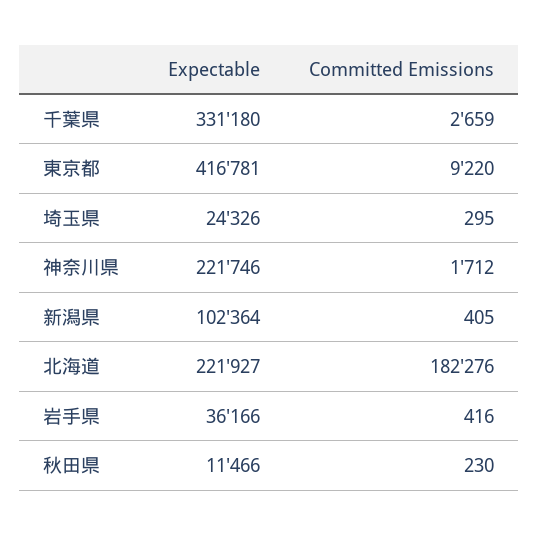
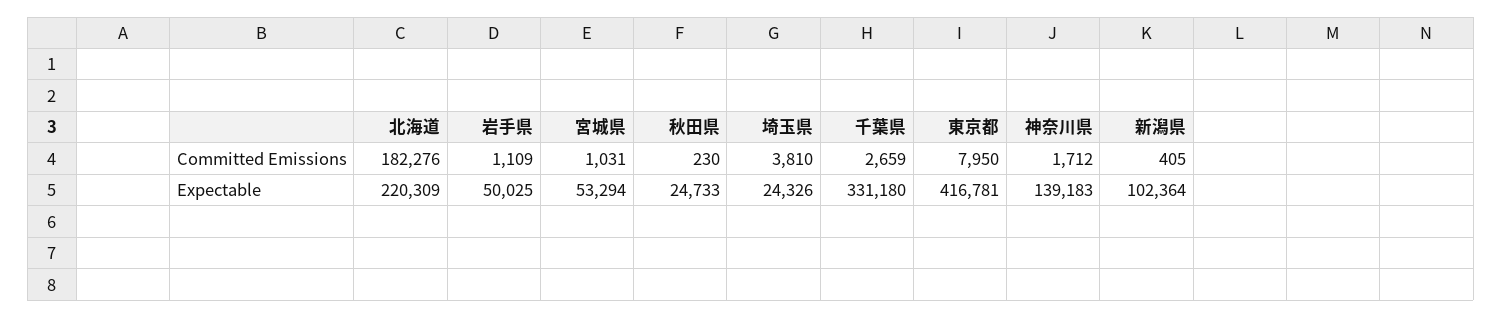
  {
    "Expectable": {
      "千葉県": 331180,
      "東京都": 416781,
      "埼玉県": 24326,
-     "神奈川県": 221746,
+     "神奈川県": 139183,
      "新潟県": 102364,
-     "北海道": 221927,
+     "北海道": 220309,
-     "岩手県": 36166,
+     "岩手県": 50025,
-     "秋田県": 11466
+     "秋田県": 24733,
+     "宮城県": 53294
    },
    "Committed Emissions": {
      "千葉県": 2659,
-     "東京都": 9220,
+     "東京都": 7950,
-     "埼玉県": 295,
+     "埼玉県": 3810,
      "神奈川県": 1712,
      "新潟県": 405,
      "北海道": 182276,
-     "岩手県": 416,
+     "岩手県": 1109,
-     "秋田県": 230
+     "秋田県": 230,
+     "宮城県": 1031
    }
  }

